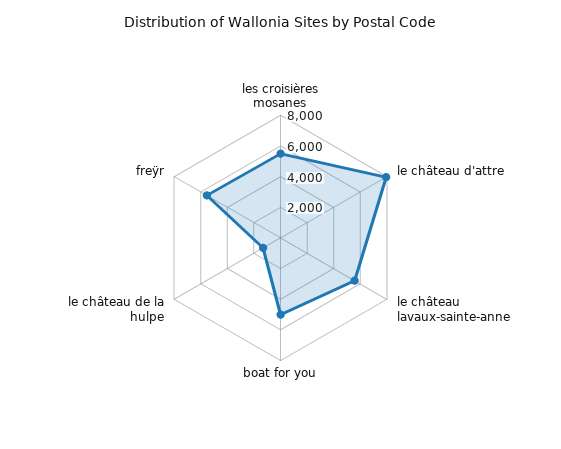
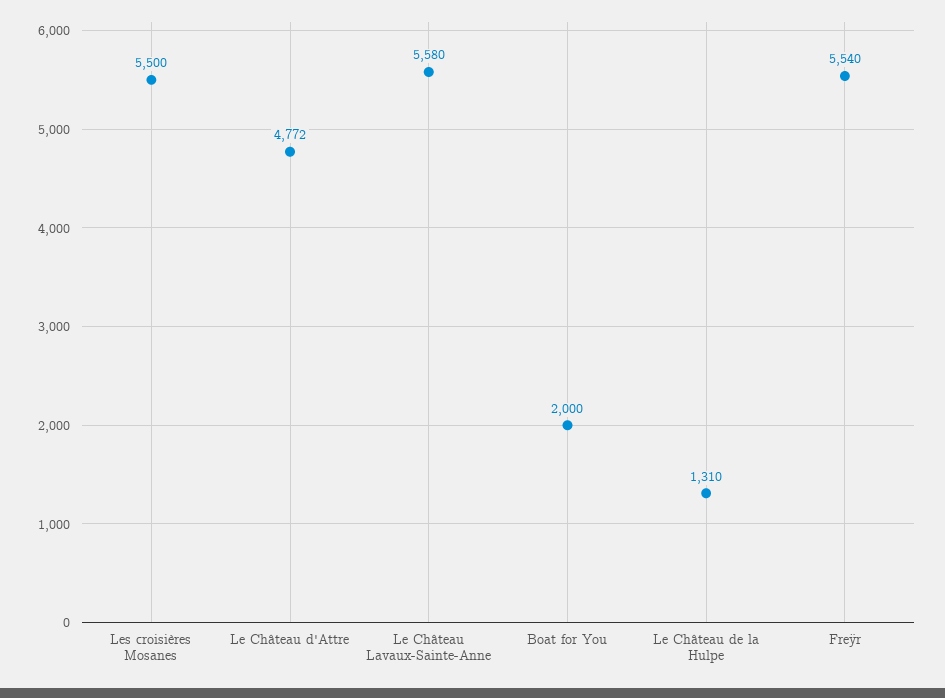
  {
    "les croisières mosanes": 5500,
-   "le château d'attre": 8000,
+   "le château d'attre": 4772,
    "le château lavaux-sainte-anne": 5580,
-   "boat for you": 5000,
+   "boat for you": 2000,
    "le château de la hulpe": 1310,
    "freÿr": 5540
  }

